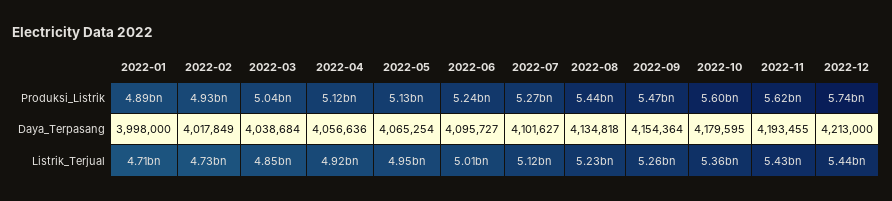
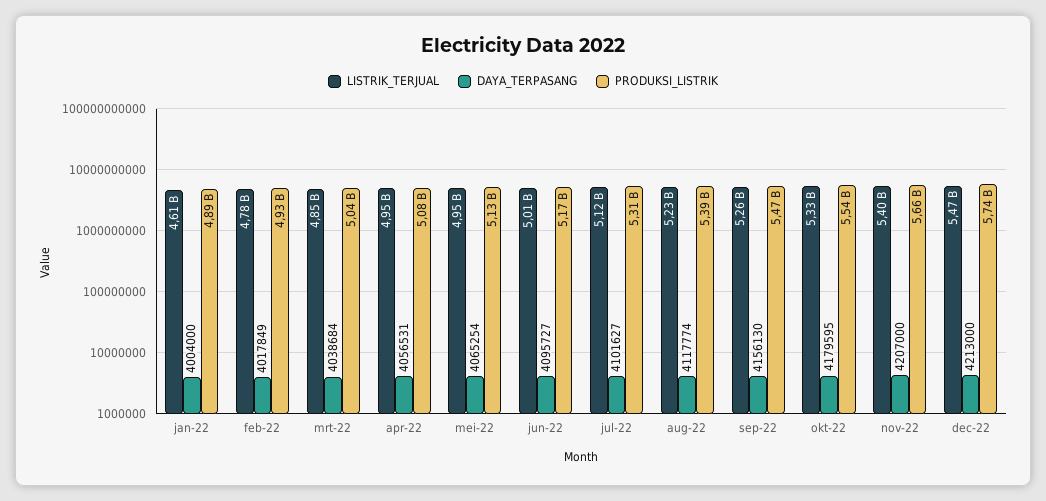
  {
    "Produksi_Listrik": {
      "2022-01": 4890000000,
      "2022-02": 4930000000,
      "2022-03": 5040000000,
-     "2022-04": 5120000000,
+     "2022-04": 5080000000,
      "2022-05": 5130000000,
-     "2022-06": 5240000000,
+     "2022-06": 5170000000,
-     "2022-07": 5270000000,
+     "2022-07": 5310000000,
-     "2022-08": 5440000000,
+     "2022-08": 5390000000,
      "2022-09": 5470000000,
-     "2022-10": 5600000000,
+     "2022-10": 5540000000,
-     "2022-11": 5620000000,
+     "2022-11": 5660000000,
      "2022-12": 5740000000
    },
    "Daya_Terpasang": {
-     "2022-01": 3998000,
+     "2022-01": 4004000,
      "2022-02": 4017849,
      "2022-03": 4038684,
-     "2022-04": 4056636,
+     "2022-04": 4056531,
      "2022-05": 4065254,
      "2022-06": 4095727,
      "2022-07": 4101627,
-     "2022-08": 4134818,
+     "2022-08": 4117774,
-     "2022-09": 4154364,
+     "2022-09": 4156130,
      "2022-10": 4179595,
-     "2022-11": 4193455,
+     "2022-11": 4207000,
      "2022-12": 4213000
    },
    "Listrik_Terjual": {
-     "2022-01": 4710000000,
+     "2022-01": 4610000000,
-     "2022-02": 4730000000,
+     "2022-02": 4780000000,
      "2022-03": 4850000000,
-     "2022-04": 4920000000,
+     "2022-04": 4950000000,
      "2022-05": 4950000000,
      "2022-06": 5010000000,
      "2022-07": 5120000000,
      "2022-08": 5230000000,
      "2022-09": 5260000000,
-     "2022-10": 5360000000,
+     "2022-10": 5330000000,
-     "2022-11": 5430000000,
+     "2022-11": 5400000000,
-     "2022-12": 5440000000
+     "2022-12": 5470000000
    }
  }

